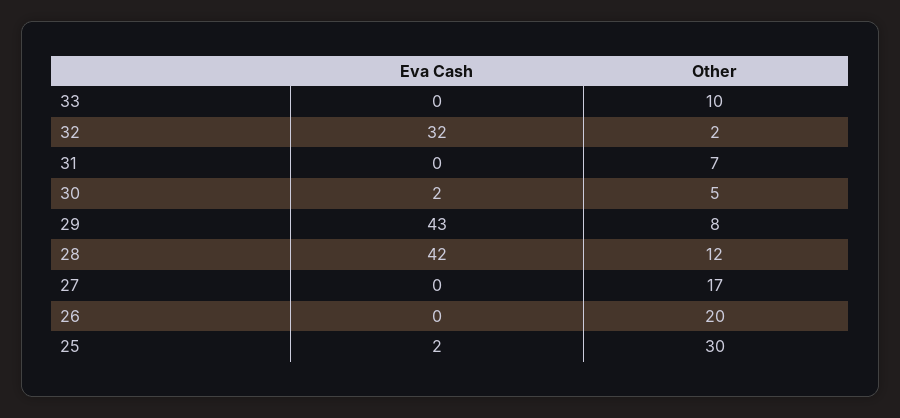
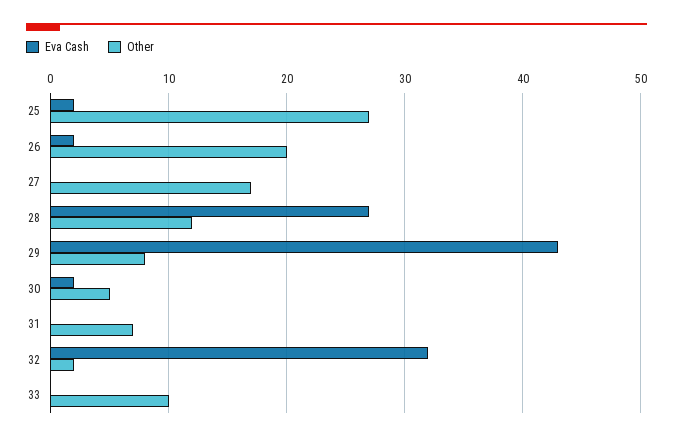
  {
    "Eva Cash": {
      "33": 0,
      "32": 32,
      "31": 0,
      "30": 2,
      "29": 43,
-     "28": 42,
+     "28": 27,
      "27": 0,
-     "26": 0,
+     "26": 2,
      "25": 2
    },
    "Other": {
      "33": 10,
      "32": 2,
      "31": 7,
      "30": 5,
      "29": 8,
      "28": 12,
      "27": 17,
      "26": 20,
-     "25": 30
+     "25": 27
    }
  }

